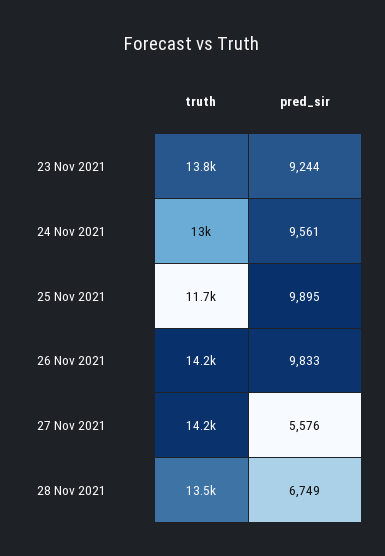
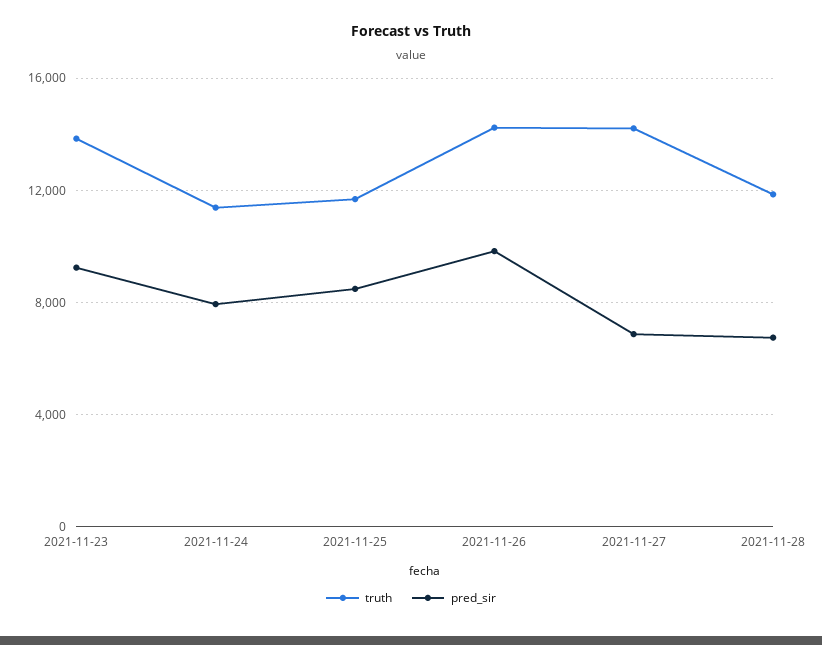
  {
    "truth": {
      "23 Nov 2021": 13800,
-     "24 Nov 2021": 13000,
+     "24 Nov 2021": 11500,
      "25 Nov 2021": 11700,
      "26 Nov 2021": 14200,
      "27 Nov 2021": 14200,
-     "28 Nov 2021": 13500
+     "28 Nov 2021": 12000
    },
    "pred_sir": {
      "23 Nov 2021": 9244,
-     "24 Nov 2021": 9561,
+     "24 Nov 2021": 8000,
-     "25 Nov 2021": 9895,
+     "25 Nov 2021": 8500,
      "26 Nov 2021": 9833,
-     "27 Nov 2021": 5576,
+     "27 Nov 2021": 7000,
      "28 Nov 2021": 6749
    }
  }

